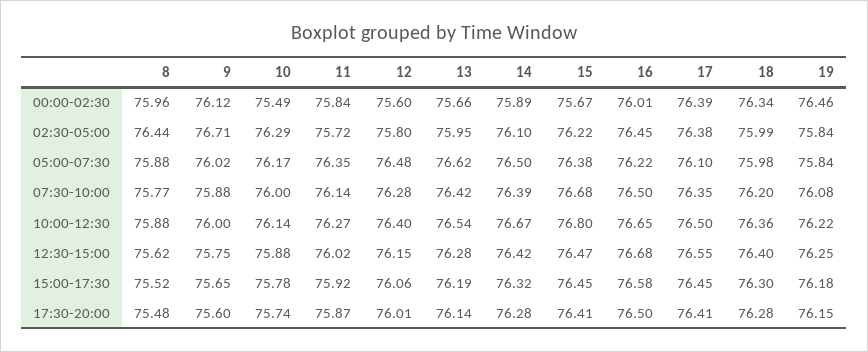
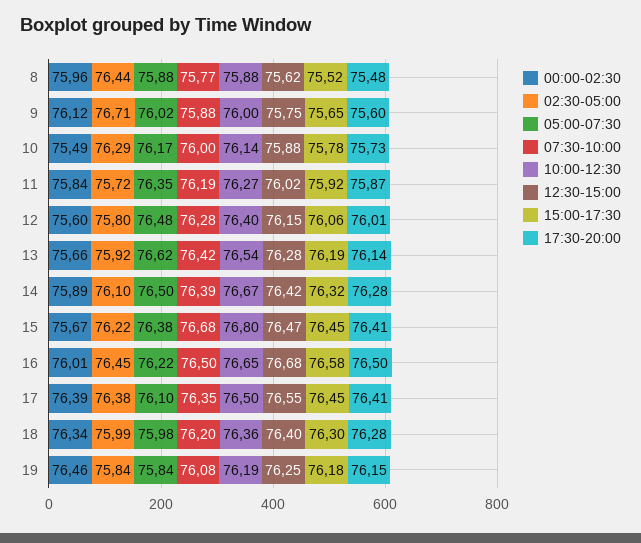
  {
    "00:00-02:30": {
      "8": 75.96,
      "9": 76.12,
      "10": 75.49,
      "11": 75.84,
      "12": 75.6,
      "13": 75.66,
      "14": 75.89,
      "15": 75.67,
      "16": 76.01,
      "17": 76.39,
      "18": 76.34,
      "19": 76.46
    },
    "02:30-05:00": {
      "8": 76.44,
      "9": 76.71,
      "10": 76.29,
      "11": 75.72,
      "12": 75.8,
-     "13": 75.95,
+     "13": 75.92,
      "14": 76.1,
      "15": 76.22,
      "16": 76.45,
      "17": 76.38,
      "18": 75.99,
      "19": 75.84
    },
    "05:00-07:30": {
      "8": 75.88,
      "9": 76.02,
      "10": 76.17,
      "11": 76.35,
      "12": 76.48,
      "13": 76.62,
      "14": 76.5,
      "15": 76.38,
      "16": 76.22,
      "17": 76.1,
      "18": 75.98,
      "19": 75.84
    },
    "07:30-10:00": {
      "8": 75.77,
      "9": 75.88,
      "10": 76,
-     "11": 76.14,
+     "11": 76.19,
      "12": 76.28,
      "13": 76.42,
      "14": 76.39,
      "15": 76.68,
      "16": 76.5,
      "17": 76.35,
      "18": 76.2,
      "19": 76.08
    },
    "10:00-12:30": {
      "8": 75.88,
      "9": 76,
      "10": 76.14,
      "11": 76.27,
      "12": 76.4,
      "13": 76.54,
      "14": 76.67,
      "15": 76.8,
      "16": 76.65,
      "17": 76.5,
      "18": 76.36,
-     "19": 76.22
+     "19": 76.19
    },
    "12:30-15:00": {
      "8": 75.62,
      "9": 75.75,
      "10": 75.88,
      "11": 76.02,
      "12": 76.15,
      "13": 76.28,
      "14": 76.42,
      "15": 76.47,
      "16": 76.68,
      "17": 76.55,
      "18": 76.4,
      "19": 76.25
    },
    "15:00-17:30": {
      "8": 75.52,
      "9": 75.65,
      "10": 75.78,
      "11": 75.92,
      "12": 76.06,
      "13": 76.19,
      "14": 76.32,
      "15": 76.45,
      "16": 76.58,
      "17": 76.45,
      "18": 76.3,
      "19": 76.18
    },
    "17:30-20:00": {
      "8": 75.48,
      "9": 75.6,
-     "10": 75.74,
+     "10": 75.73,
      "11": 75.87,
      "12": 76.01,
      "13": 76.14,
      "14": 76.28,
      "15": 76.41,
      "16": 76.5,
      "17": 76.41,
      "18": 76.28,
      "19": 76.15
    }
  }

